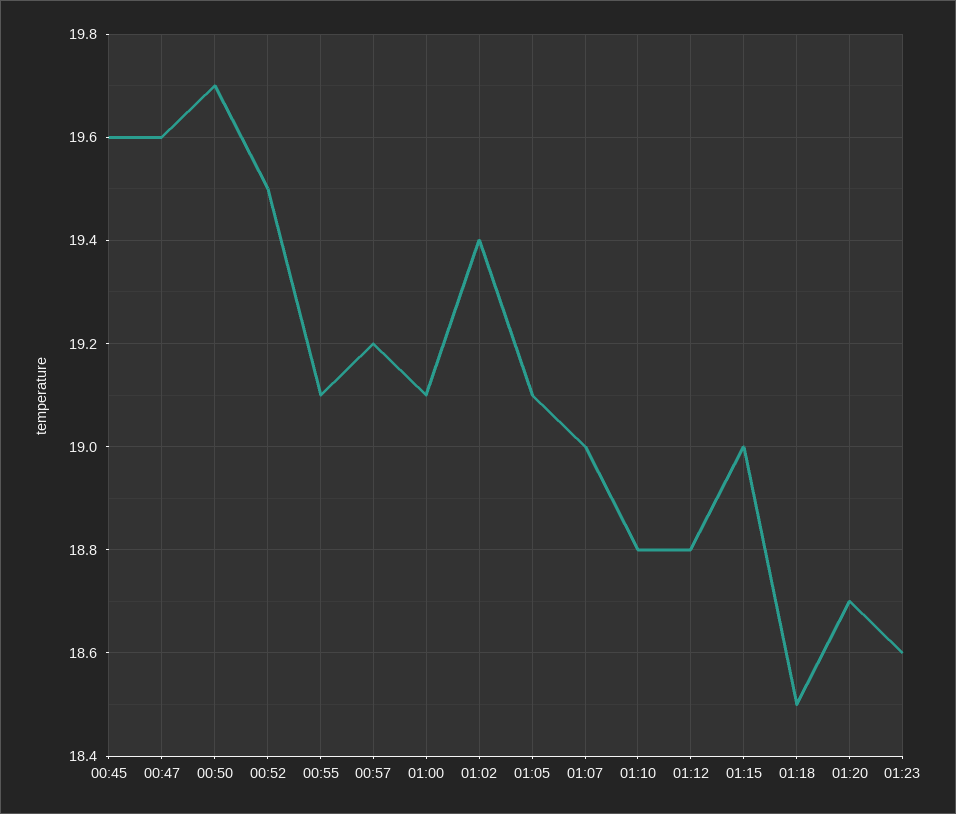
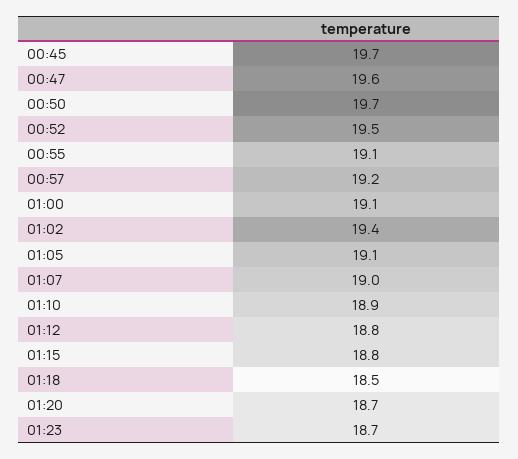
  {
-   "00:45": 19.6,
+   "00:45": 19.7,
    "00:47": 19.6,
    "00:50": 19.7,
    "00:52": 19.5,
    "00:55": 19.1,
    "00:57": 19.2,
    "01:00": 19.1,
    "01:02": 19.4,
    "01:05": 19.1,
    "01:07": 19,
-   "01:10": 18.8,
+   "01:10": 18.9,
    "01:12": 18.8,
-   "01:15": 19,
+   "01:15": 18.8,
    "01:18": 18.5,
    "01:20": 18.7,
-   "01:23": 18.6
+   "01:23": 18.7
  }

